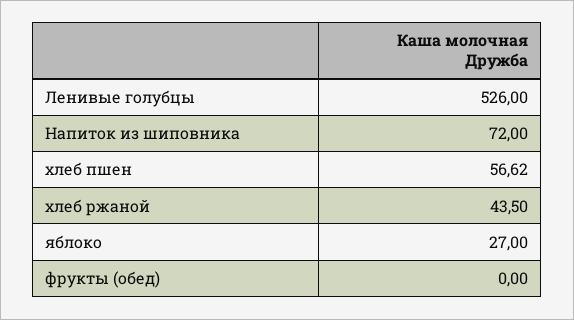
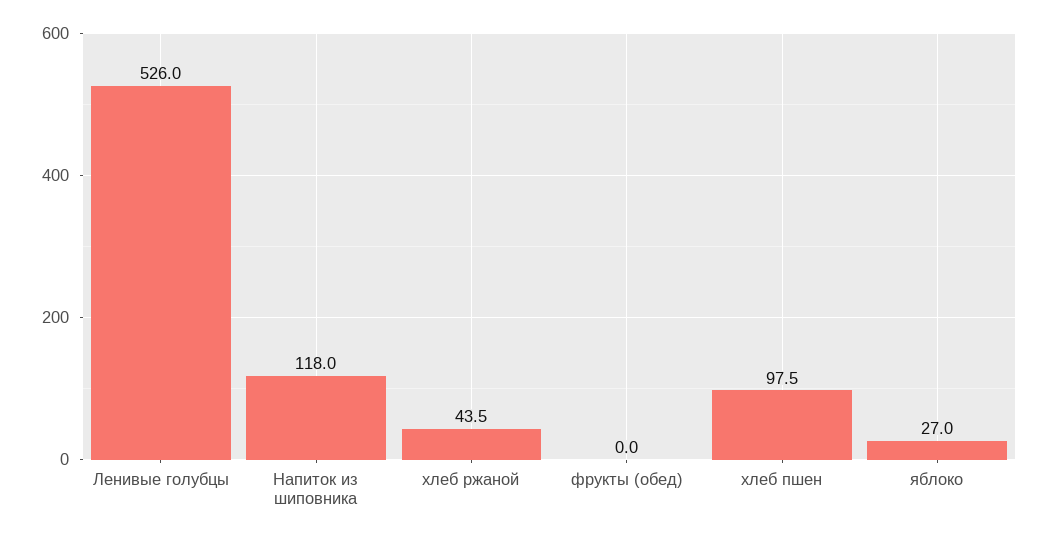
  {
    "Ленивые голубцы": 526,
-   "Напиток из шиповника": 72,
+   "Напиток из шиповника": 118,
-   "хлеб пшен": 56.62,
+   "хлеб пшен": 97.5,
    "хлеб ржаной": 43.5,
    "яблоко": 27,
    "фрукты (обед)": 0
  }

